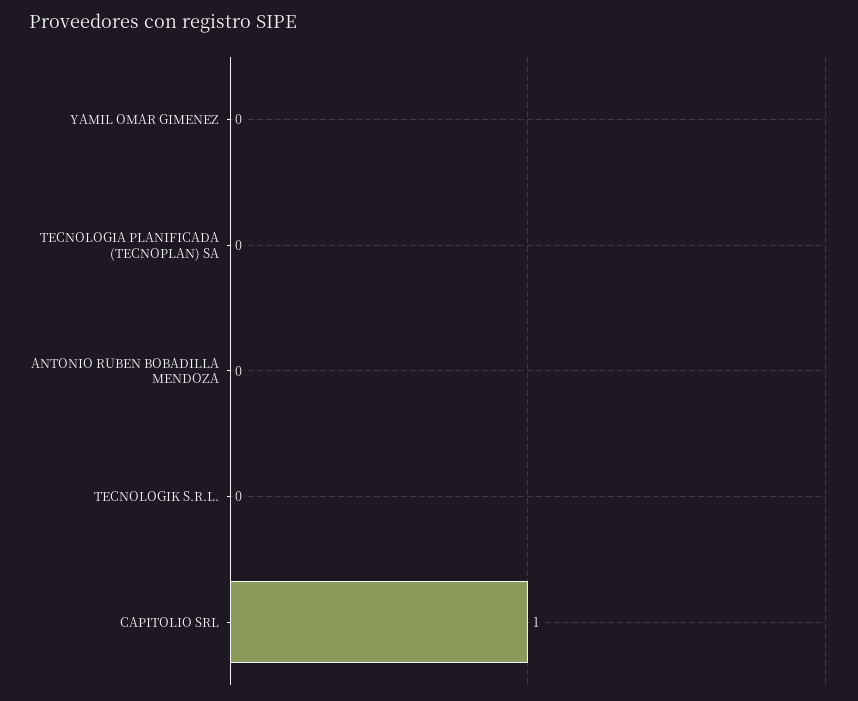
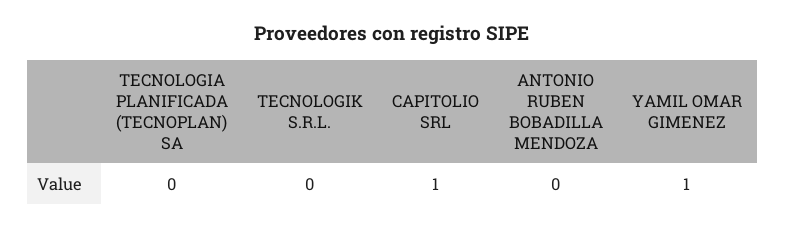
  {
-   "YAMIL OMAR GIMENEZ": 0,
+   "YAMIL OMAR GIMENEZ": 1,
    "TECNOLOGIA PLANIFICADA (TECNOPLAN) SA": 0,
    "ANTONIO RUBEN BOBADILLA MENDOZA": 0,
    "TECNOLOGIK S.R.L.": 0,
    "CAPITOLIO SRL": 1
  }

